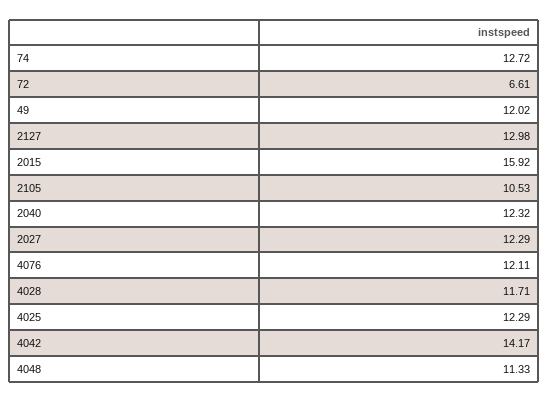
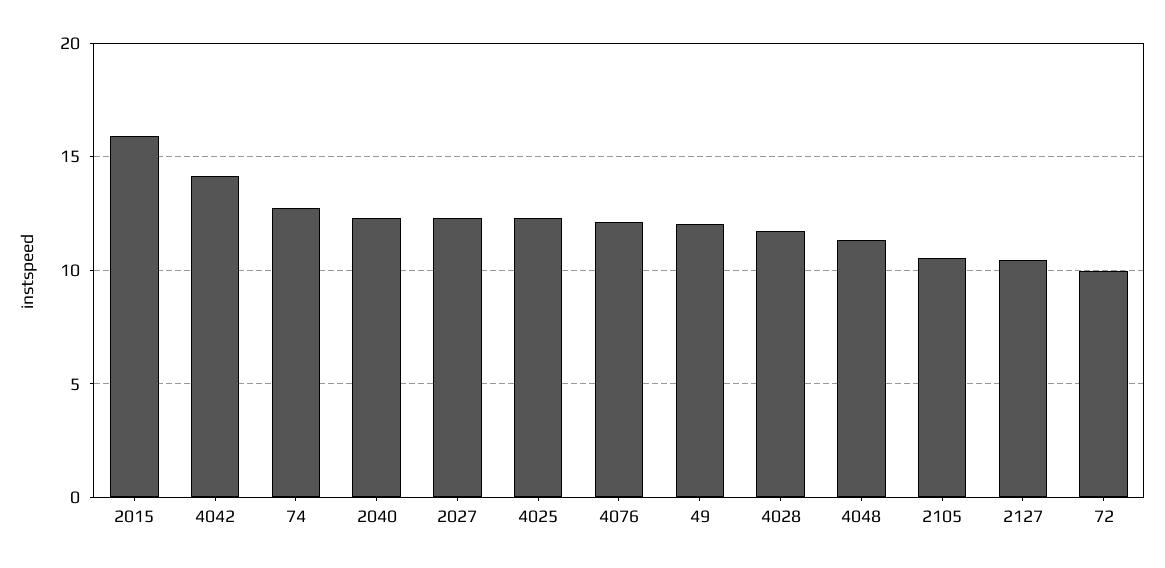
  {
    "74": 12.72,
-   "72": 6.61,
+   "72": 10,
    "49": 12.02,
-   "2127": 12.98,
+   "2127": 10.5,
    "2015": 15.92,
    "2105": 10.53,
    "2040": 12.32,
    "2027": 12.29,
    "4076": 12.11,
    "4028": 11.71,
    "4025": 12.29,
    "4042": 14.17,
    "4048": 11.33
  }

